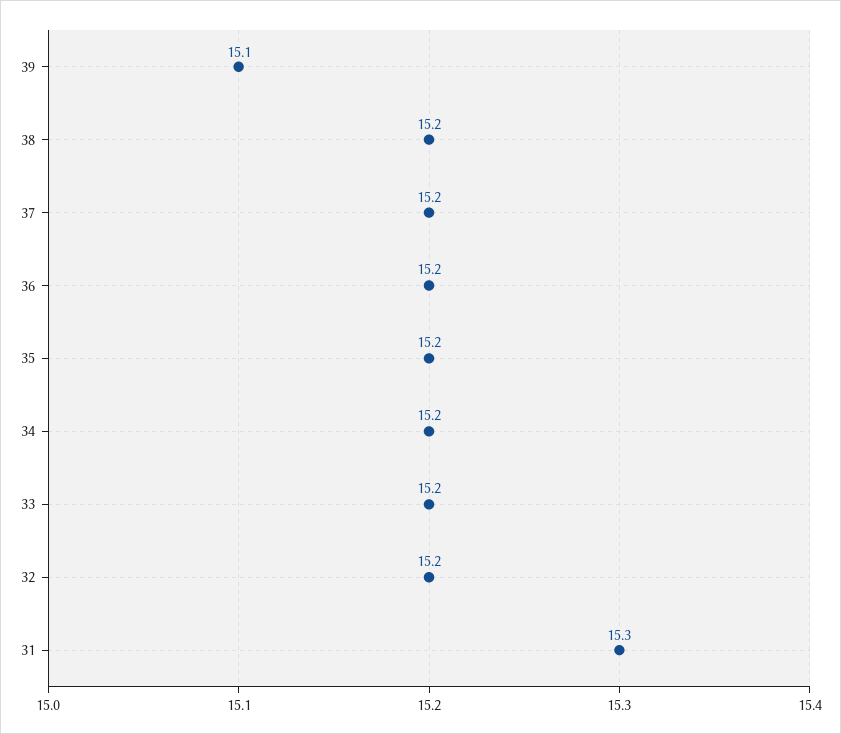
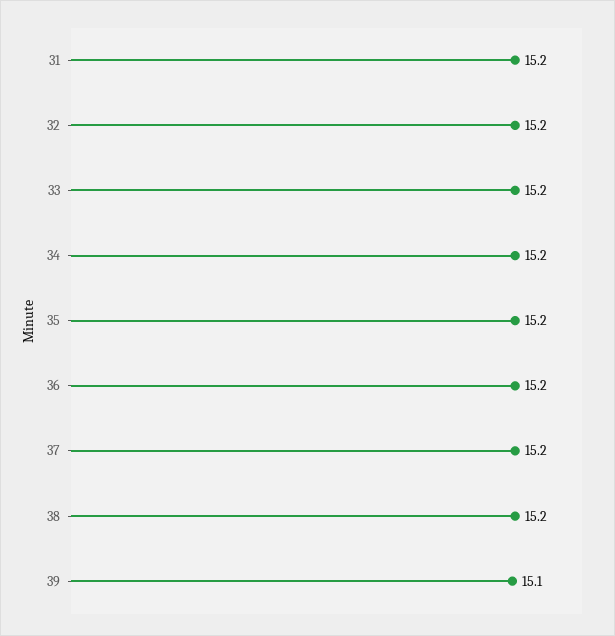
  {
    "39": 15.1,
    "38": 15.2,
    "37": 15.2,
    "36": 15.2,
    "35": 15.2,
    "34": 15.2,
    "33": 15.2,
    "32": 15.2,
-   "31": 15.3
+   "31": 15.2
  }

